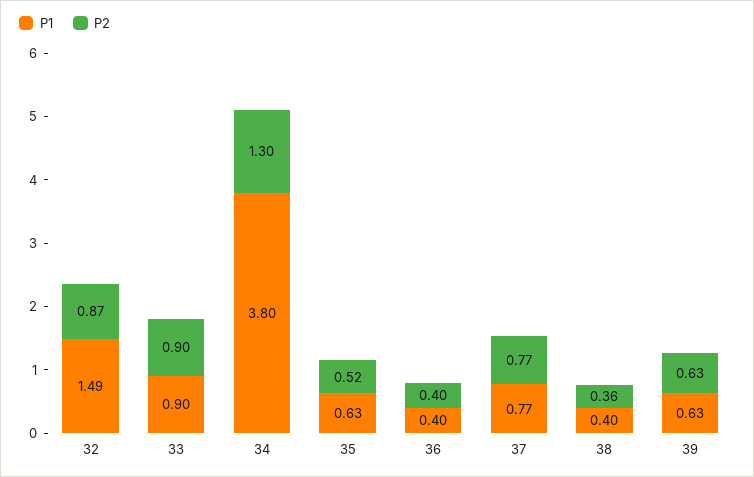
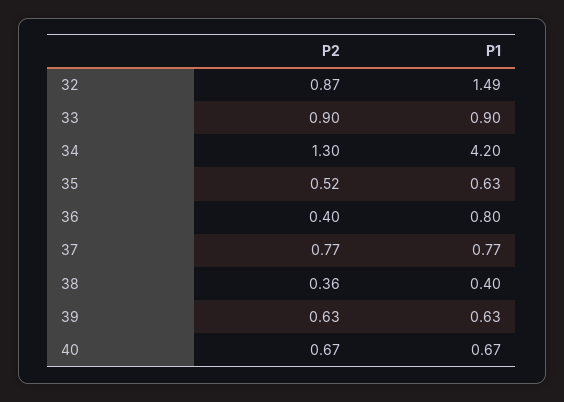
  {
    "P1": {
      "32": 1.49,
      "33": 0.9,
-     "34": 3.8,
+     "34": 4.2,
      "35": 0.63,
-     "36": 0.4,
+     "36": 0.8,
      "37": 0.77,
      "38": 0.4,
-     "39": 0.63
+     "39": 0.63,
+     "40": 0.67
    },
    "P2": {
      "32": 0.87,
      "33": 0.9,
      "34": 1.3,
      "35": 0.52,
      "36": 0.4,
      "37": 0.77,
      "38": 0.36,
-     "39": 0.63
+     "39": 0.63,
+     "40": 0.67
    }
  }

